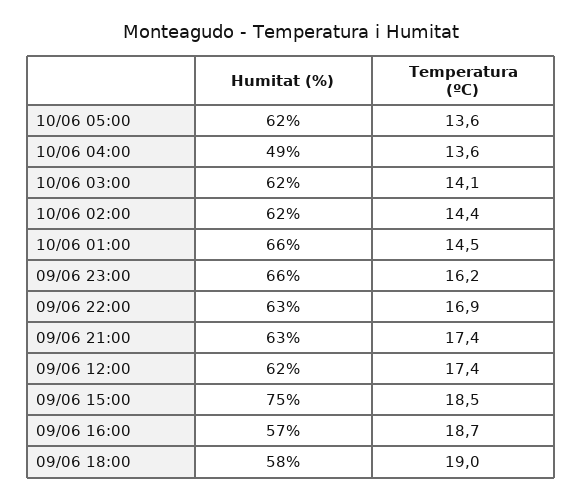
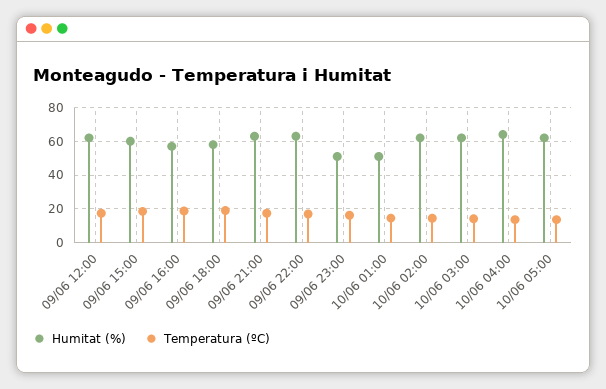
  {
    "Humitat (%)": {
      "10/06 05:00": 62,
-     "10/06 04:00": 49,
+     "10/06 04:00": 65,
      "10/06 03:00": 62,
      "10/06 02:00": 62,
-     "10/06 01:00": 66,
+     "10/06 01:00": 50,
-     "09/06 23:00": 66,
+     "09/06 23:00": 50,
      "09/06 22:00": 63,
      "09/06 21:00": 63,
      "09/06 12:00": 62,
-     "09/06 15:00": 75,
+     "09/06 15:00": 60,
      "09/06 16:00": 57,
      "09/06 18:00": 58
    },
    "Temperatura (ºC)": {
      "10/06 05:00": 13.6,
      "10/06 04:00": 13.6,
      "10/06 03:00": 14.1,
      "10/06 02:00": 14.4,
      "10/06 01:00": 14.5,
      "09/06 23:00": 16.2,
      "09/06 22:00": 16.9,
      "09/06 21:00": 17.4,
      "09/06 12:00": 17.4,
      "09/06 15:00": 18.5,
      "09/06 16:00": 18.7,
      "09/06 18:00": 19
    }
  }

